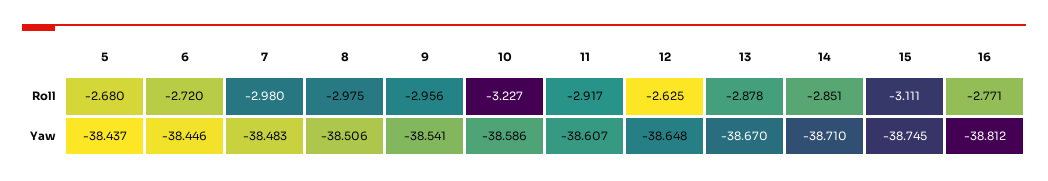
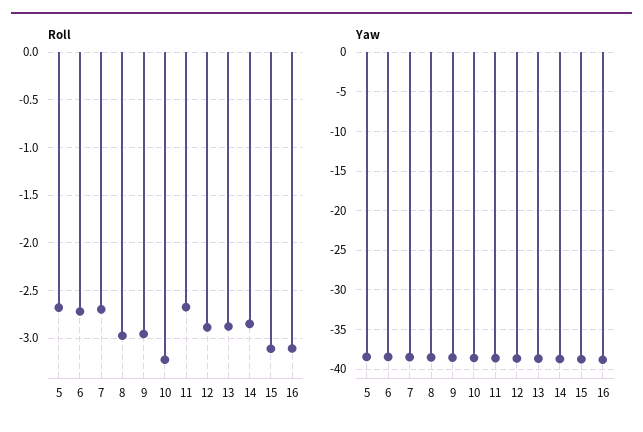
  {
    "Roll": {
      "5": -2.68,
      "6": -2.72,
-     "7": -2.98,
+     "7": -2.7,
      "8": -2.975,
      "9": -2.956,
      "10": -3.227,
-     "11": -2.917,
+     "11": -2.7,
-     "12": -2.625,
+     "12": -2.9,
      "13": -2.878,
      "14": -2.851,
      "15": -3.111,
-     "16": -2.771
+     "16": -3.1
    },
    "Yaw": {
      "5": -38.437,
      "6": -38.446,
      "7": -38.483,
      "8": -38.506,
      "9": -38.541,
      "10": -38.586,
      "11": -38.607,
      "12": -38.648,
      "13": -38.67,
      "14": -38.71,
      "15": -38.745,
      "16": -38.812
    }
  }

